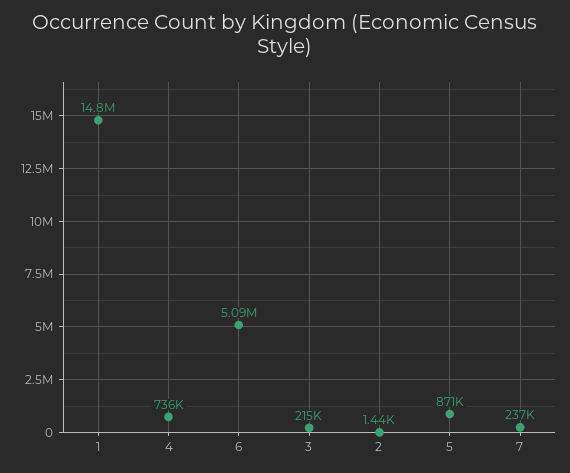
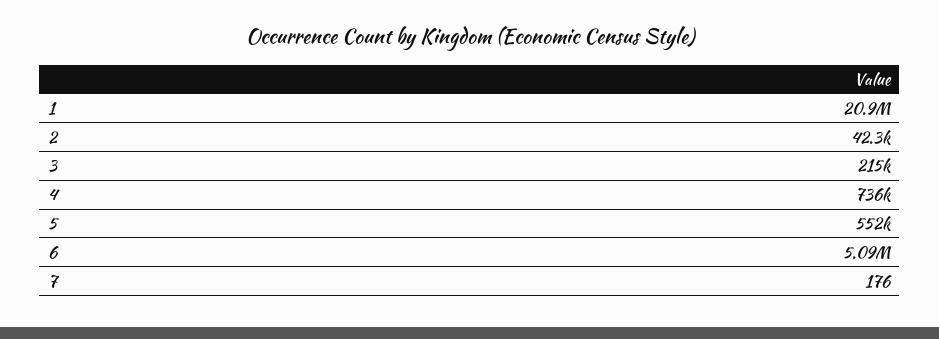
  {
-   "1": 14800000,
+   "1": 20900000,
    "4": 736000,
    "6": 5090000,
    "3": 215000,
-   "2": 1440,
+   "2": 42300,
-   "5": 871000,
+   "5": 552000,
-   "7": 237000
+   "7": 176
  }

